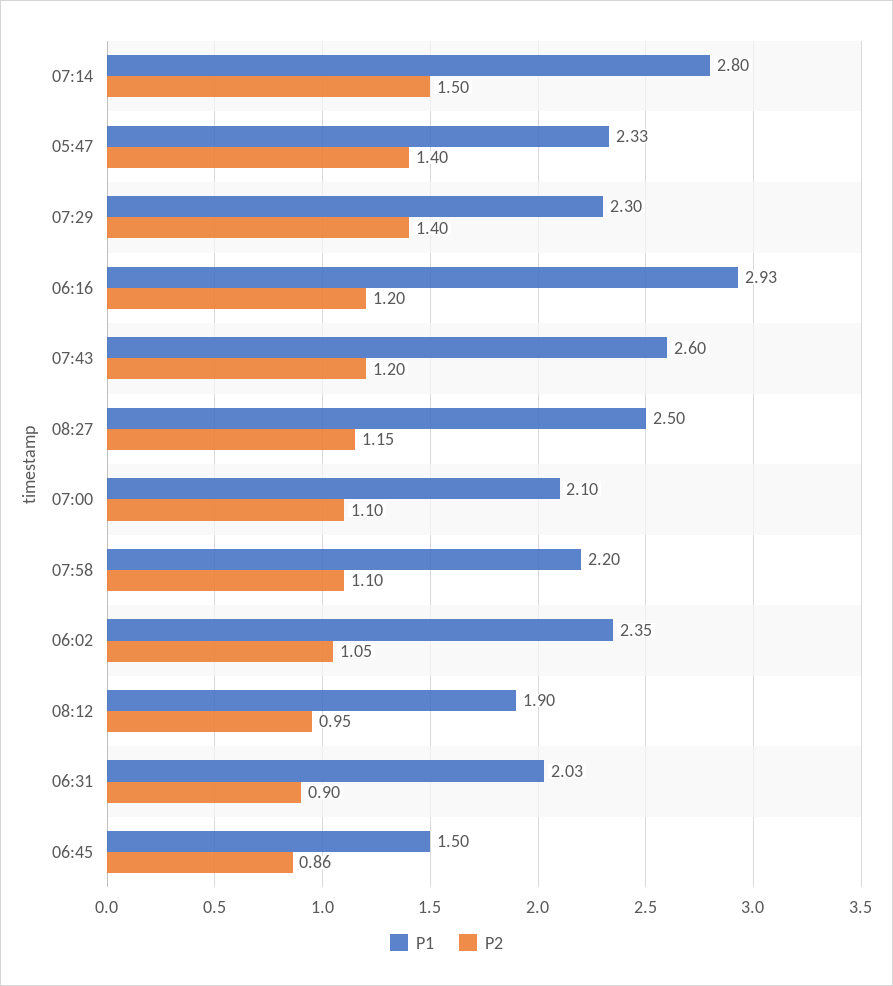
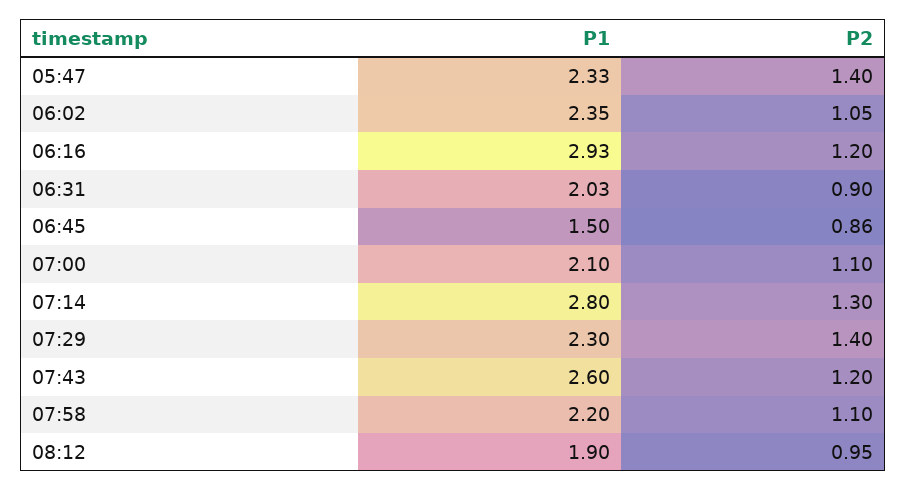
  {
    "P1": {
      "07:14": 2.8,
      "05:47": 2.33,
      "07:29": 2.3,
      "06:16": 2.93,
      "07:43": 2.6,
-     "08:27": 2.5,
      "07:00": 2.1,
      "07:58": 2.2,
      "06:02": 2.35,
      "08:12": 1.9,
      "06:31": 2.03,
      "06:45": 1.5
    },
    "P2": {
-     "07:14": 1.5,
+     "07:14": 1.3,
      "05:47": 1.4,
      "07:29": 1.4,
      "06:16": 1.2,
      "07:43": 1.2,
-     "08:27": 1.15,
      "07:00": 1.1,
      "07:58": 1.1,
      "06:02": 1.05,
      "08:12": 0.95,
      "06:31": 0.9,
      "06:45": 0.86
    }
  }

